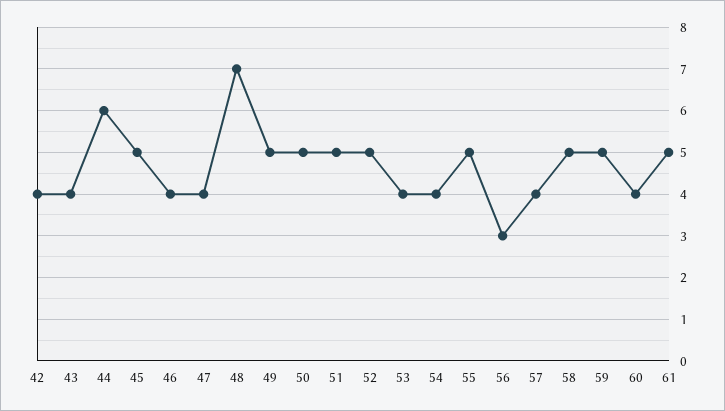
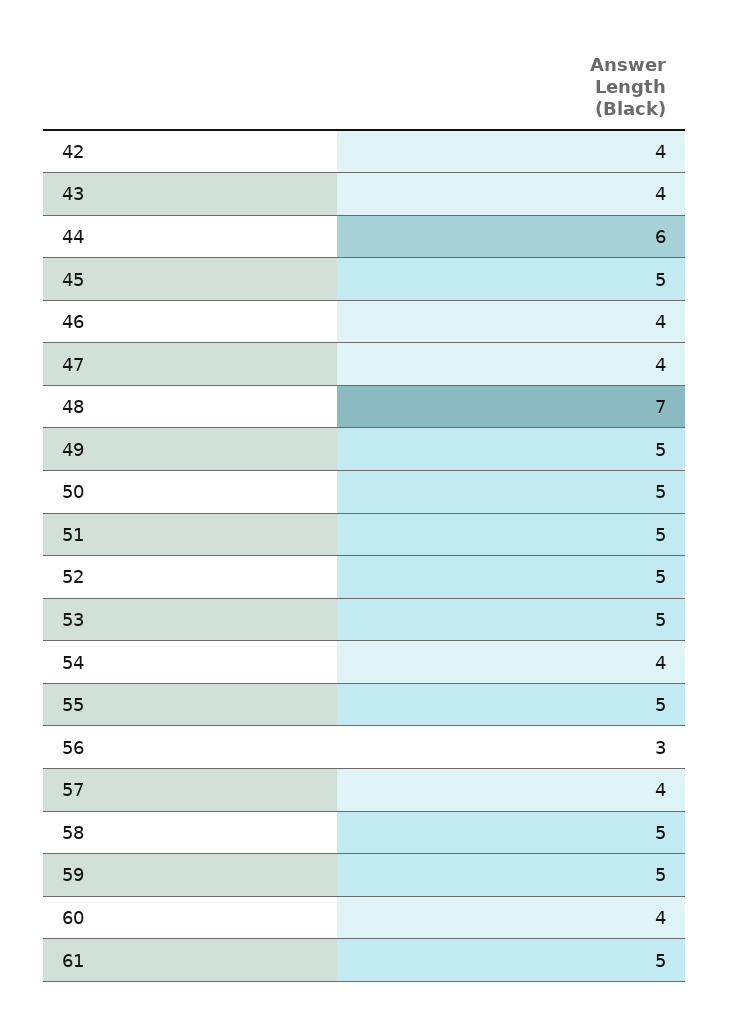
  {
    "42": 4,
    "43": 4,
    "44": 6,
    "45": 5,
    "46": 4,
    "47": 4,
    "48": 7,
    "49": 5,
    "50": 5,
    "51": 5,
    "52": 5,
-   "53": 4,
+   "53": 5,
    "54": 4,
    "55": 5,
    "56": 3,
    "57": 4,
    "58": 5,
    "59": 5,
    "60": 4,
    "61": 5
  }

